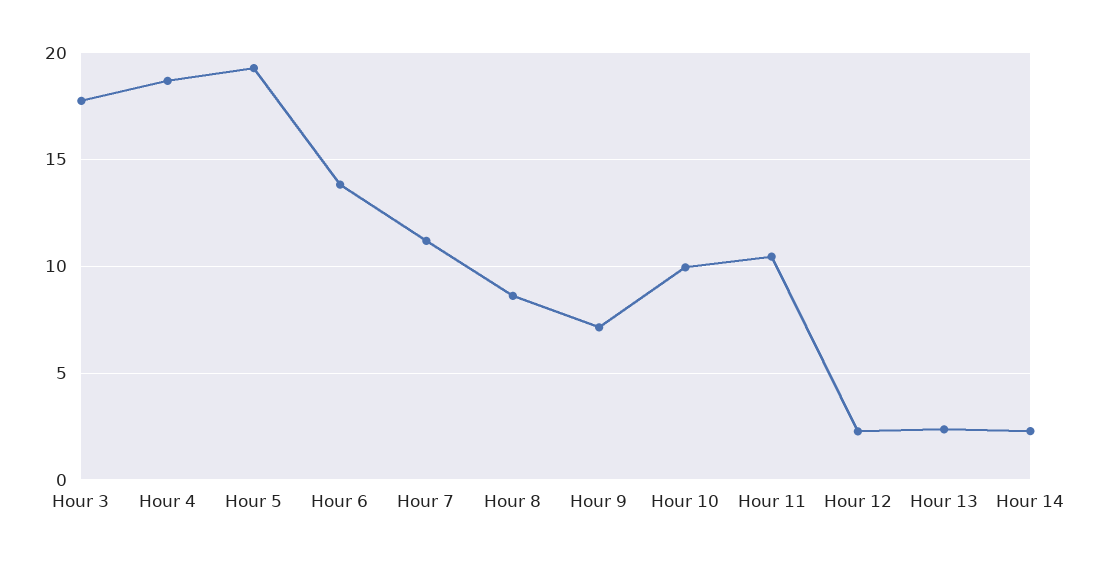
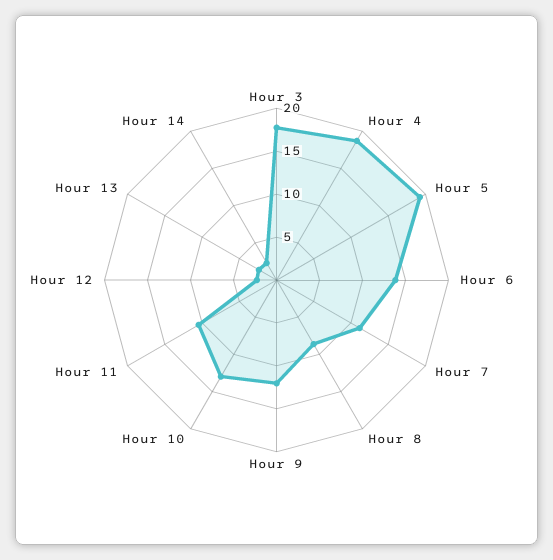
  {
    "Hour 3": 17.5,
    "Hour 4": 18.5,
    "Hour 5": 19.5,
    "Hour 6": 14,
    "Hour 7": 11,
    "Hour 8": 8.5,
-   "Hour 9": 7,
+   "Hour 9": 12,
-   "Hour 10": 10,
+   "Hour 10": 13,
    "Hour 11": 10.5,
    "Hour 12": 2.5,
    "Hour 13": 2.5,
    "Hour 14": 2.5
  }

